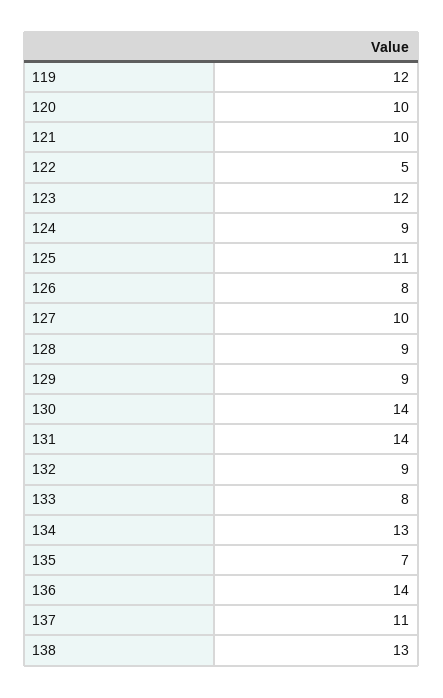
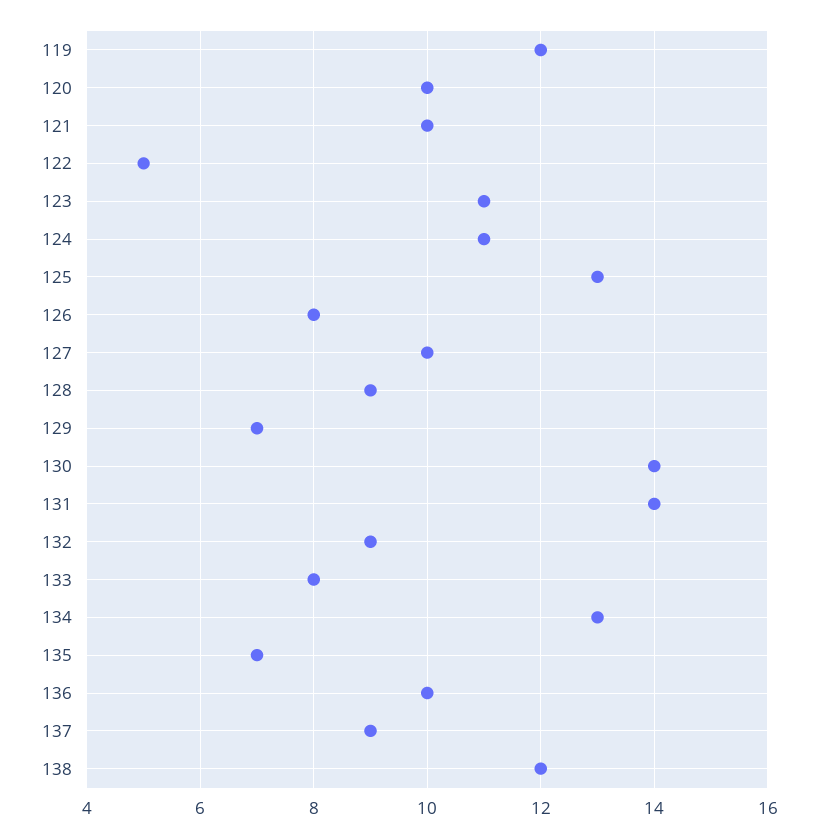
  {
    "119": 12,
    "120": 10,
    "121": 10,
    "122": 5,
-   "123": 12,
+   "123": 11,
-   "124": 9,
+   "124": 11,
-   "125": 11,
+   "125": 13,
    "126": 8,
    "127": 10,
    "128": 9,
-   "129": 9,
+   "129": 7,
    "130": 14,
    "131": 14,
    "132": 9,
    "133": 8,
    "134": 13,
    "135": 7,
-   "136": 14,
+   "136": 10,
-   "137": 11,
+   "137": 9,
-   "138": 13
+   "138": 12
  }

